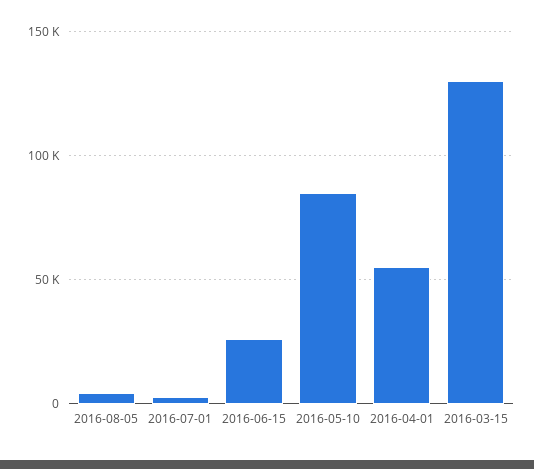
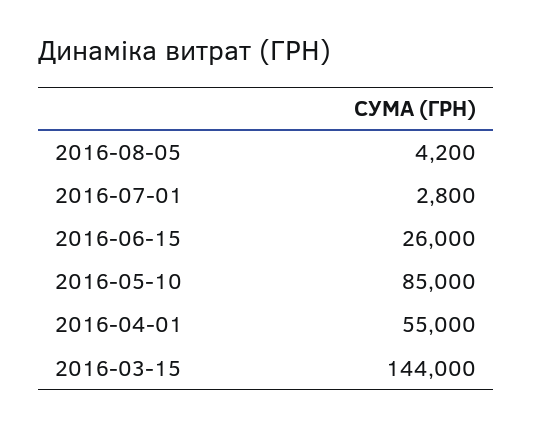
  {
    "2016-08-05": 4200,
    "2016-07-01": 2800,
    "2016-06-15": 26000,
    "2016-05-10": 85000,
    "2016-04-01": 55000,
-   "2016-03-15": 130000
+   "2016-03-15": 144000
  }

